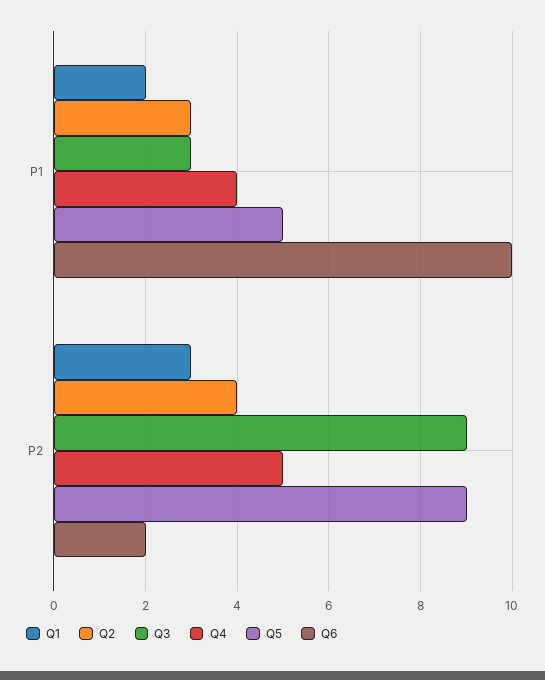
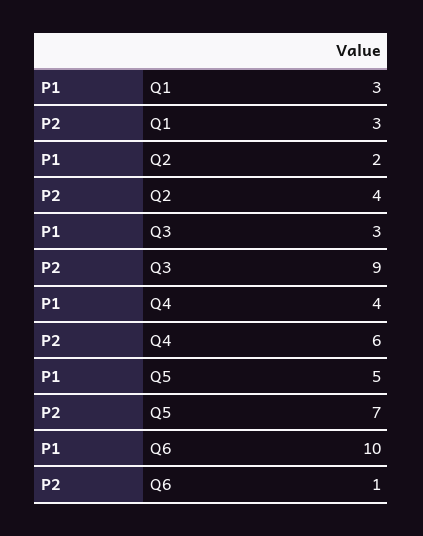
  {
    "Q1": {
-     "P1": 2,
+     "P1": 3,
      "P2": 3
    },
    "Q2": {
-     "P1": 3,
+     "P1": 2,
      "P2": 4
    },
    "Q3": {
      "P1": 3,
      "P2": 9
    },
    "Q4": {
      "P1": 4,
-     "P2": 5
+     "P2": 6
    },
    "Q5": {
      "P1": 5,
-     "P2": 9
+     "P2": 7
    },
    "Q6": {
      "P1": 10,
-     "P2": 2
+     "P2": 1
    }
  }

